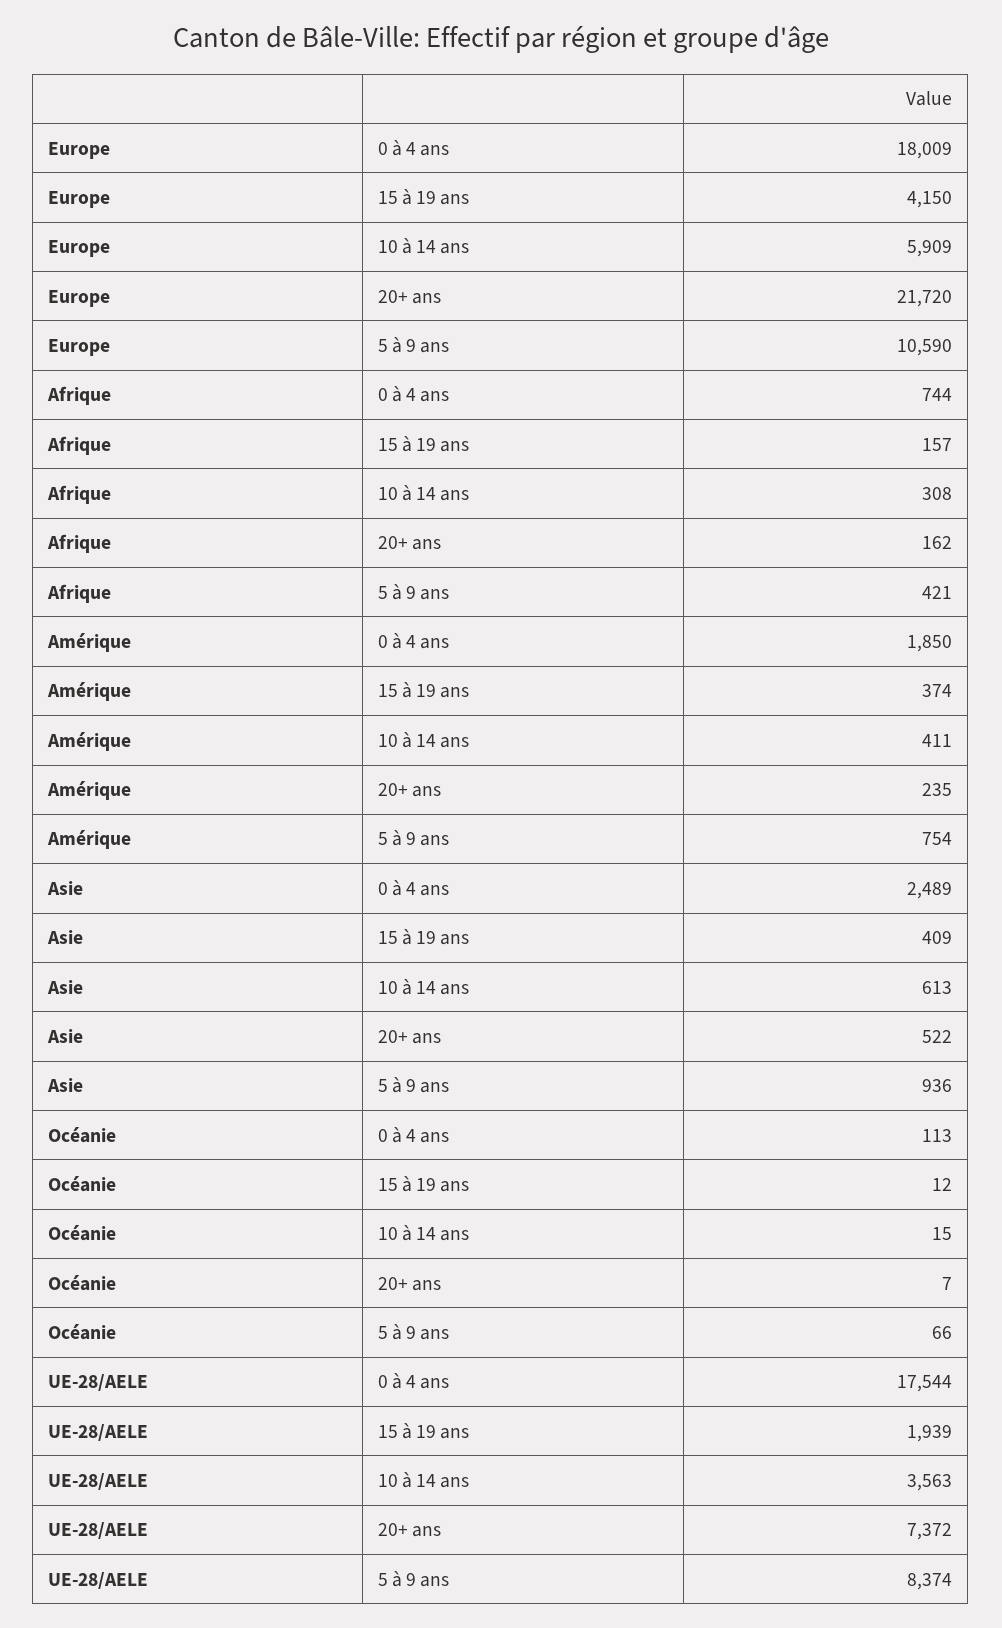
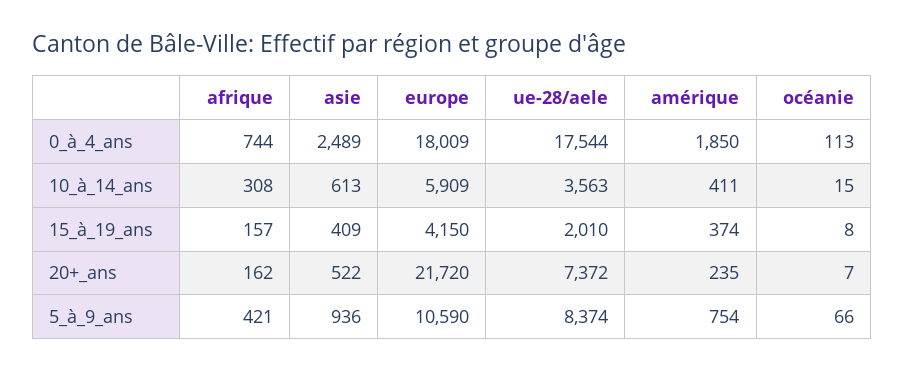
  {
    "Europe": {
      "0 à 4 ans": 18009,
      "15 à 19 ans": 4150,
      "10 à 14 ans": 5909,
      "20+ ans": 21720,
      "5 à 9 ans": 10590
    },
    "Afrique": {
      "0 à 4 ans": 744,
      "15 à 19 ans": 157,
      "10 à 14 ans": 308,
      "20+ ans": 162,
      "5 à 9 ans": 421
    },
    "Amérique": {
      "0 à 4 ans": 1850,
      "15 à 19 ans": 374,
      "10 à 14 ans": 411,
      "20+ ans": 235,
      "5 à 9 ans": 754
    },
    "Asie": {
      "0 à 4 ans": 2489,
      "15 à 19 ans": 409,
      "10 à 14 ans": 613,
      "20+ ans": 522,
      "5 à 9 ans": 936
    },
    "Océanie": {
      "0 à 4 ans": 113,
-     "15 à 19 ans": 12,
+     "15 à 19 ans": 8,
      "10 à 14 ans": 15,
      "20+ ans": 7,
      "5 à 9 ans": 66
    },
    "UE-28/AELE": {
      "0 à 4 ans": 17544,
-     "15 à 19 ans": 1939,
+     "15 à 19 ans": 2010,
      "10 à 14 ans": 3563,
      "20+ ans": 7372,
      "5 à 9 ans": 8374
    }
  }

